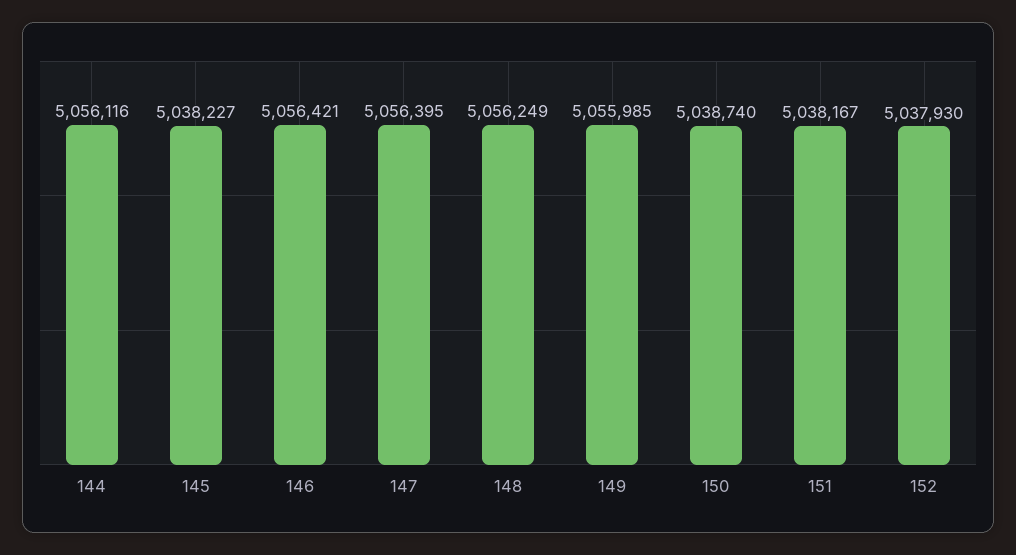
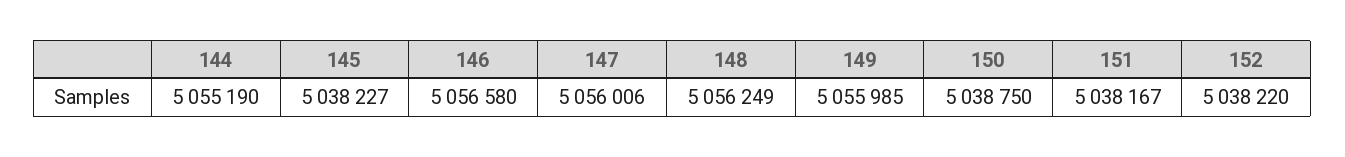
  {
-   "144": 5056116,
+   "144": 5055190,
    "145": 5038227,
-   "146": 5056421,
+   "146": 5056580,
-   "147": 5056395,
+   "147": 5056006,
    "148": 5056249,
    "149": 5055985,
-   "150": 5038740,
+   "150": 5038750,
    "151": 5038167,
-   "152": 5037930
+   "152": 5038220
  }

